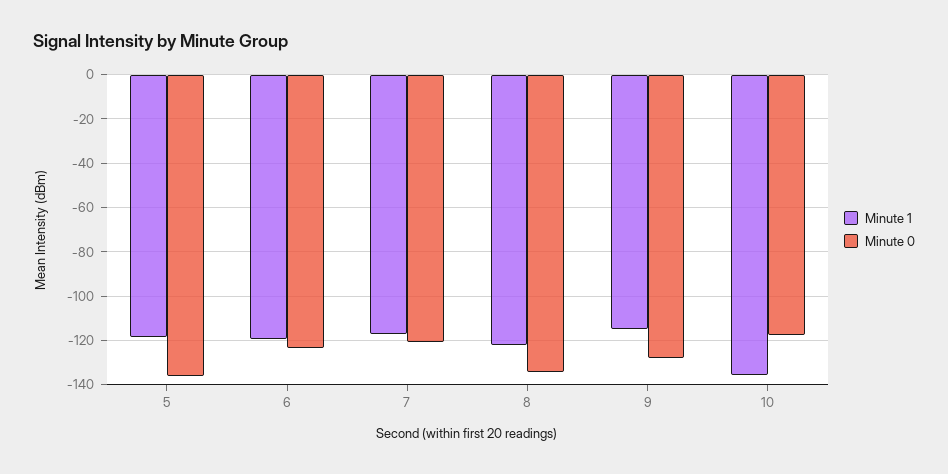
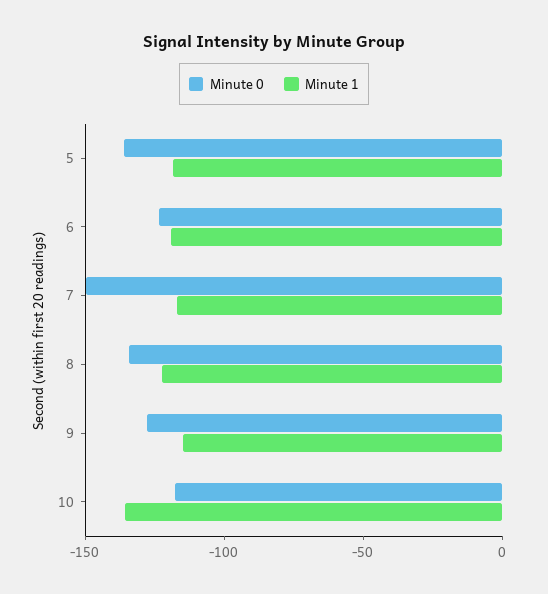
  {
    "Minute 1": {
      "5": -120,
      "6": -120,
      "7": -115,
      "8": -120,
      "9": -115,
      "10": -135
    },
    "Minute 0": {
      "5": -135,
      "6": -125,
-     "7": -120,
+     "7": -150,
      "8": -135,
      "9": -130,
      "10": -120
    }
  }

